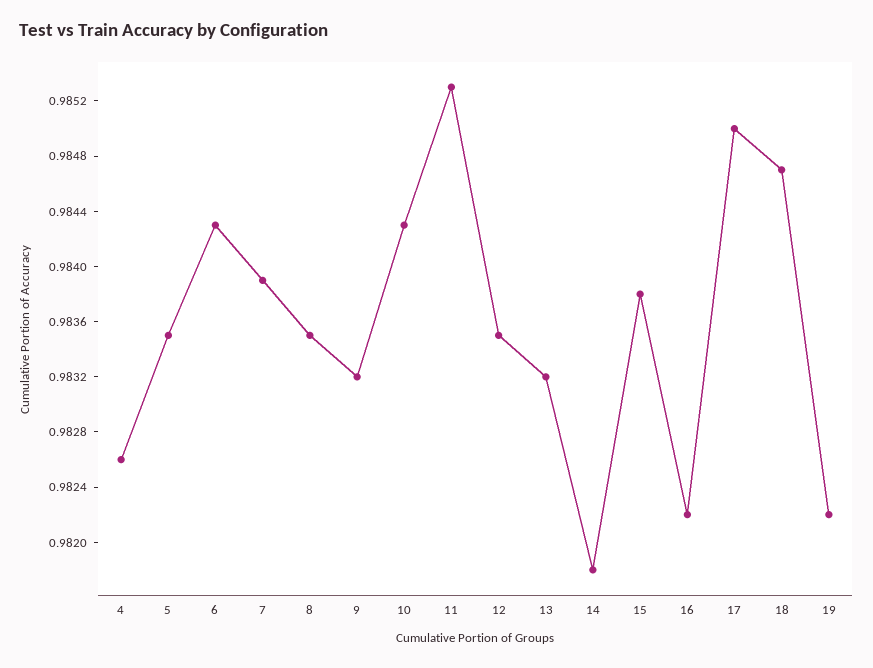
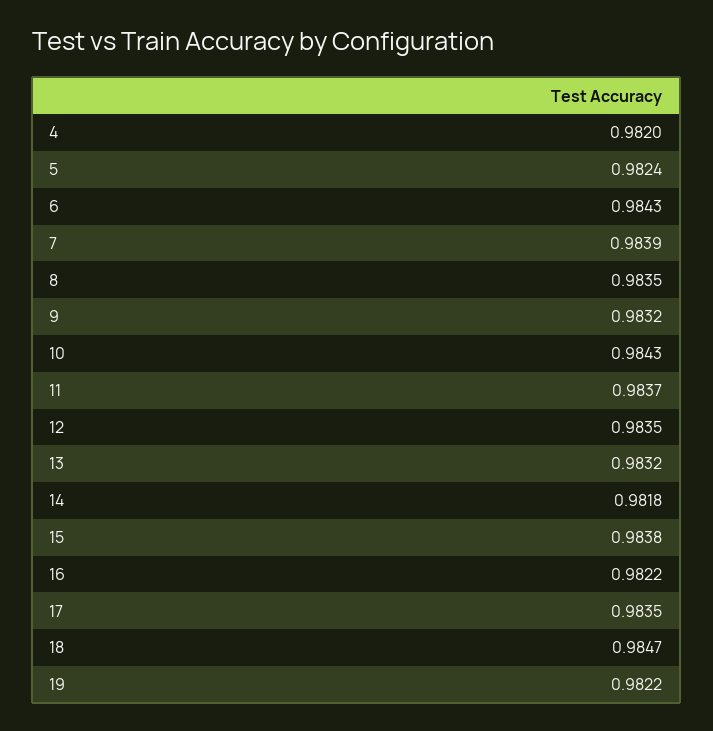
  {
-   "4": 0.9826,
+   "4": 0.982,
-   "5": 0.9835,
+   "5": 0.9824,
    "6": 0.9843,
    "7": 0.9839,
    "8": 0.9835,
    "9": 0.9832,
    "10": 0.9843,
-   "11": 0.9853,
+   "11": 0.9837,
    "12": 0.9835,
    "13": 0.9832,
    "14": 0.9818,
    "15": 0.9838,
    "16": 0.9822,
-   "17": 0.985,
+   "17": 0.9835,
    "18": 0.9847,
    "19": 0.9822
  }

